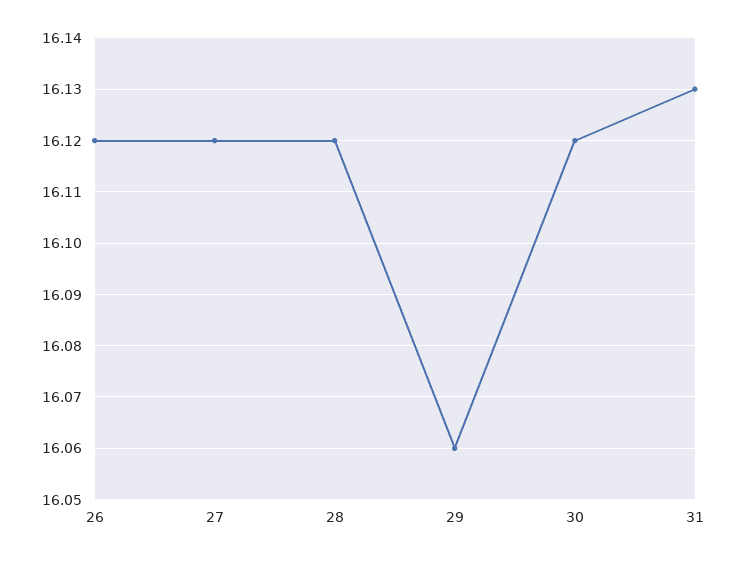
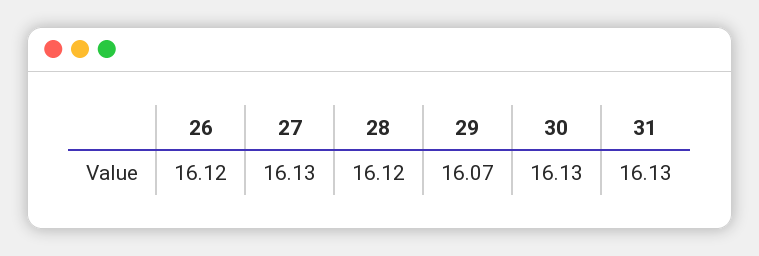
  {
    "26": 16.12,
-   "27": 16.12,
+   "27": 16.13,
    "28": 16.12,
-   "29": 16.06,
+   "29": 16.07,
-   "30": 16.12,
+   "30": 16.13,
    "31": 16.13
  }

